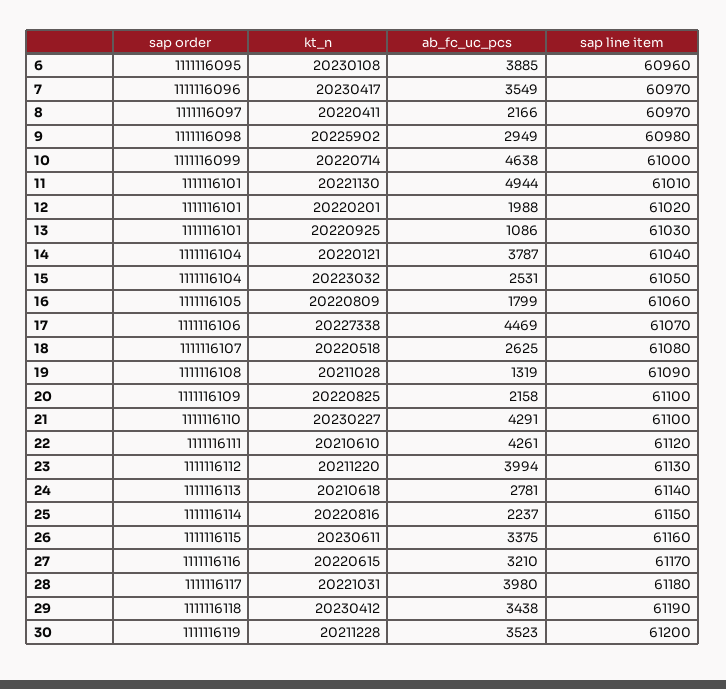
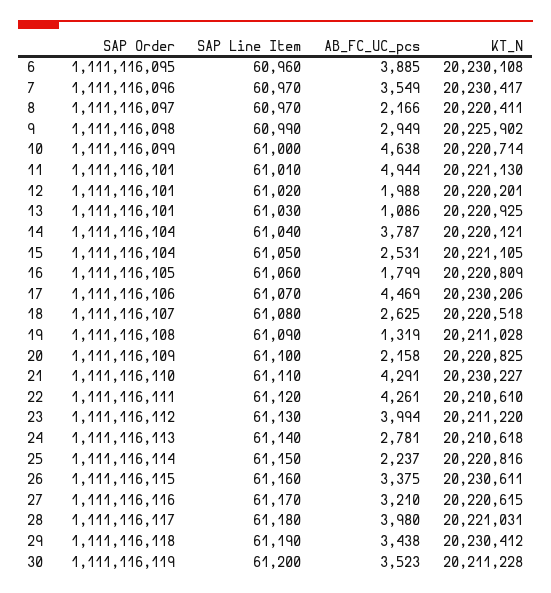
  {
    "sap order": {
      "6": 1111116095,
      "7": 1111116096,
      "8": 1111116097,
      "9": 1111116098,
      "10": 1111116099,
      "11": 1111116101,
      "12": 1111116101,
      "13": 1111116101,
      "14": 1111116104,
      "15": 1111116104,
      "16": 1111116105,
      "17": 1111116106,
      "18": 1111116107,
      "19": 1111116108,
      "20": 1111116109,
      "21": 1111116110,
      "22": 1111116111,
      "23": 1111116112,
      "24": 1111116113,
      "25": 1111116114,
      "26": 1111116115,
      "27": 1111116116,
      "28": 1111116117,
      "29": 1111116118,
      "30": 1111116119
    },
    "kt_n": {
      "6": 20230108,
      "7": 20230417,
      "8": 20220411,
      "9": 20225902,
      "10": 20220714,
      "11": 20221130,
      "12": 20220201,
      "13": 20220925,
      "14": 20220121,
-     "15": 20223032,
+     "15": 20221105,
      "16": 20220809,
-     "17": 20227338,
+     "17": 20230206,
      "18": 20220518,
      "19": 20211028,
      "20": 20220825,
      "21": 20230227,
      "22": 20210610,
      "23": 20211220,
      "24": 20210618,
      "25": 20220816,
      "26": 20230611,
      "27": 20220615,
      "28": 20221031,
      "29": 20230412,
      "30": 20211228
    },
    "ab_fc_uc_pcs": {
      "6": 3885,
      "7": 3549,
      "8": 2166,
      "9": 2949,
      "10": 4638,
      "11": 4944,
      "12": 1988,
      "13": 1086,
      "14": 3787,
      "15": 2531,
      "16": 1799,
      "17": 4469,
      "18": 2625,
      "19": 1319,
      "20": 2158,
      "21": 4291,
      "22": 4261,
      "23": 3994,
      "24": 2781,
      "25": 2237,
      "26": 3375,
      "27": 3210,
      "28": 3980,
      "29": 3438,
      "30": 3523
    },
    "sap line item": {
      "6": 60960,
      "7": 60970,
      "8": 60970,
-     "9": 60980,
+     "9": 60990,
      "10": 61000,
      "11": 61010,
      "12": 61020,
      "13": 61030,
      "14": 61040,
      "15": 61050,
      "16": 61060,
      "17": 61070,
      "18": 61080,
      "19": 61090,
      "20": 61100,
-     "21": 61100,
+     "21": 61110,
      "22": 61120,
      "23": 61130,
      "24": 61140,
      "25": 61150,
      "26": 61160,
      "27": 61170,
      "28": 61180,
      "29": 61190,
      "30": 61200
    }
  }

